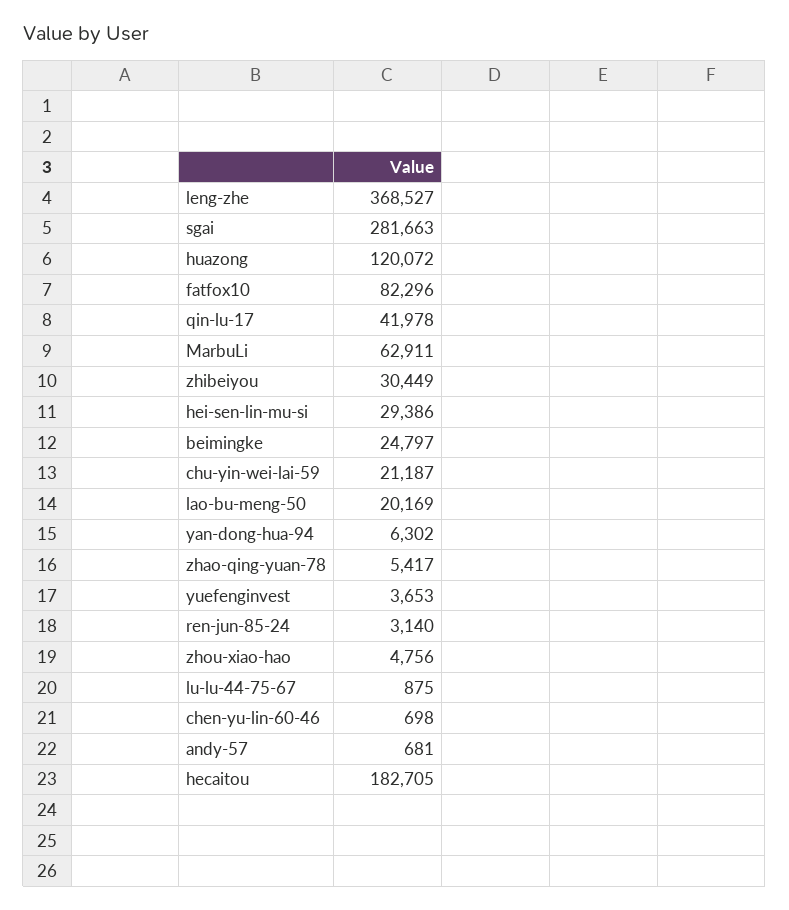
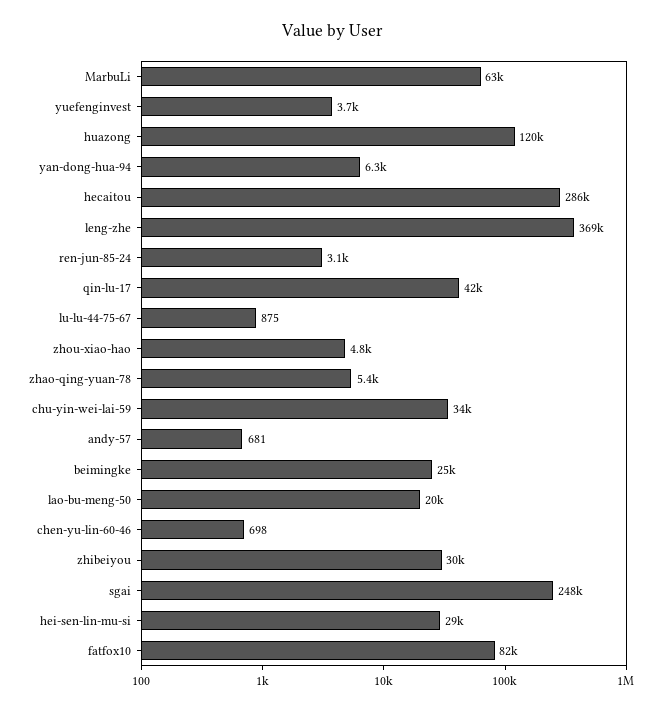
  {
    "leng-zhe": 368527,
-   "sgai": 281663,
+   "sgai": 248000,
    "huazong": 120072,
    "fatfox10": 82296,
    "qin-lu-17": 41978,
    "MarbuLi": 62911,
    "zhibeiyou": 30449,
    "hei-sen-lin-mu-si": 29386,
    "beimingke": 24797,
-   "chu-yin-wei-lai-59": 21187,
+   "chu-yin-wei-lai-59": 34000,
    "lao-bu-meng-50": 20169,
    "yan-dong-hua-94": 6302,
    "zhao-qing-yuan-78": 5417,
    "yuefenginvest": 3653,
    "ren-jun-85-24": 3140,
    "zhou-xiao-hao": 4756,
    "lu-lu-44-75-67": 875,
    "chen-yu-lin-60-46": 698,
    "andy-57": 681,
-   "hecaitou": 182705
+   "hecaitou": 286000
  }

